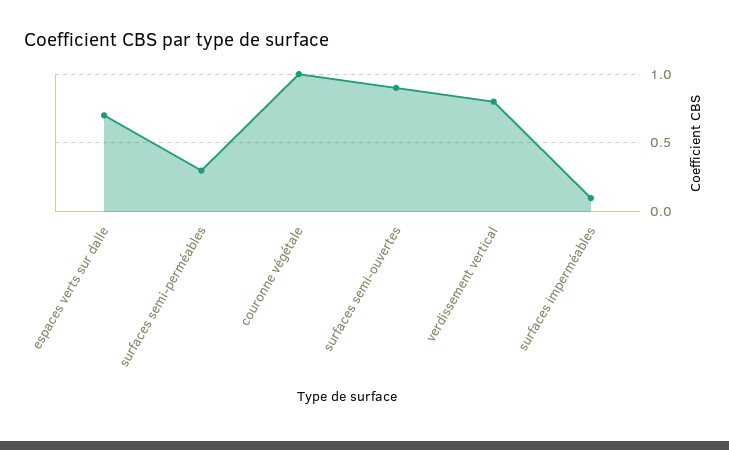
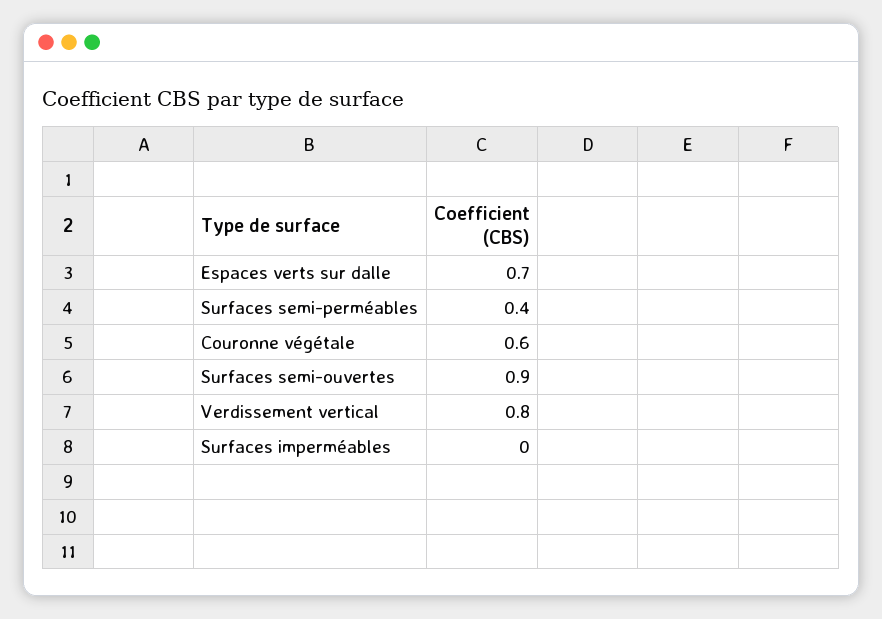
  {
    "espaces verts sur dalle": 0.7,
-   "surfaces semi-perméables": 0.3,
+   "surfaces semi-perméables": 0.4,
-   "couronne végétale": 1,
+   "couronne végétale": 0.6,
    "surfaces semi-ouvertes": 0.9,
    "verdissement vertical": 0.8,
-   "surfaces imperméables": 0.1
+   "surfaces imperméables": 0
  }

